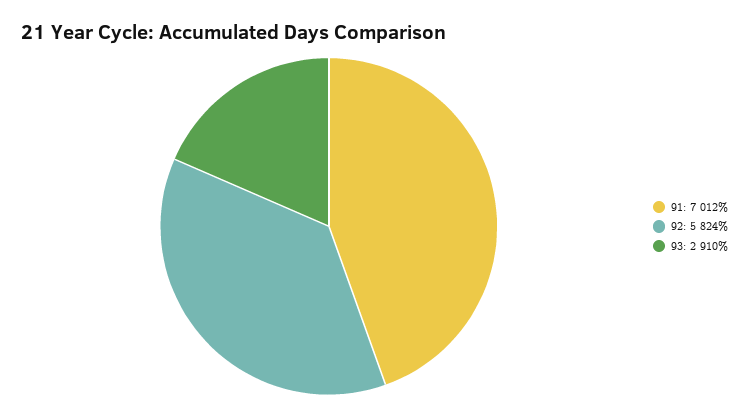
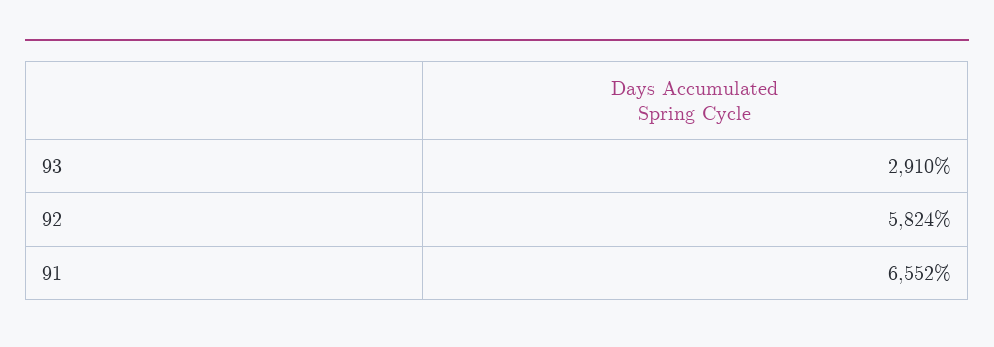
  {
-   "91": 7012,
+   "91": 6552,
    "92": 5824,
    "93": 2910
  }

